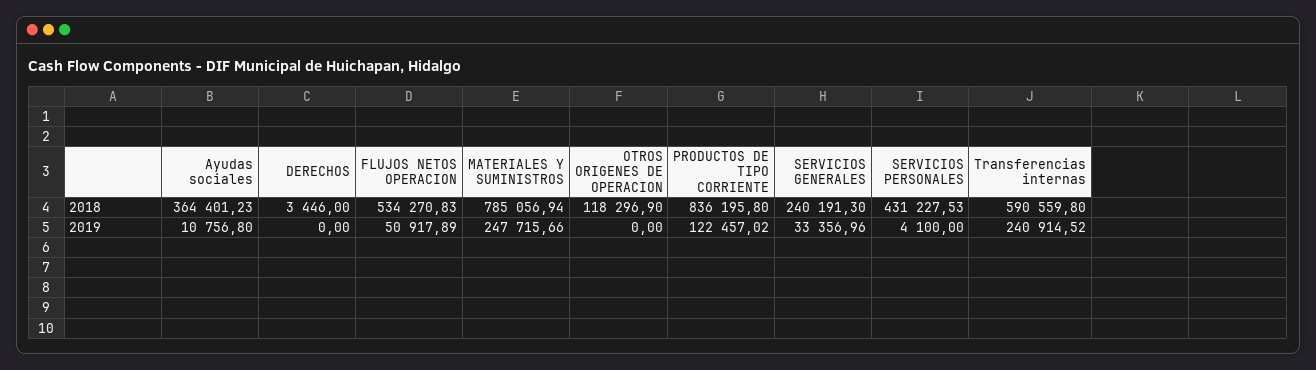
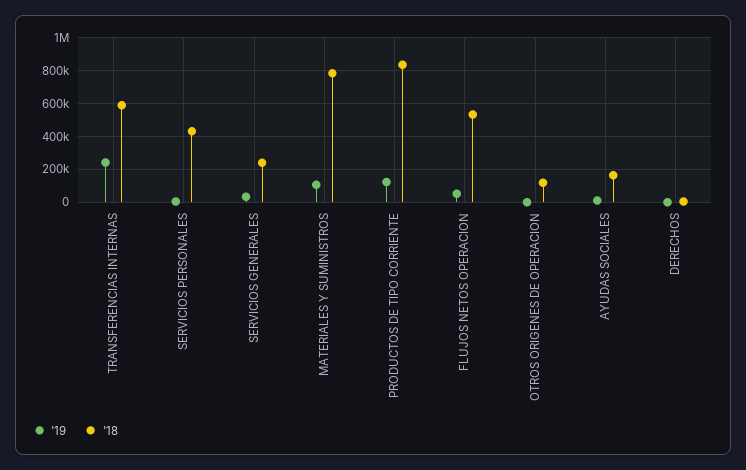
  {
    "2018": {
-     "Ayudas sociales": 364401.23,
+     "Ayudas sociales": 150000,
      "DERECHOS": 3446,
      "FLUJOS NETOS OPERACION": 534270.83,
      "MATERIALES Y SUMINISTROS": 785056.94,
      "OTROS ORIGENES DE OPERACION": 118296.9,
      "PRODUCTOS DE TIPO CORRIENTE": 836195.8,
      "SERVICIOS GENERALES": 240191.3,
      "SERVICIOS PERSONALES": 431227.53,
      "Transferencias internas": 590559.8
    },
    "2019": {
      "Ayudas sociales": 10756.8,
      "DERECHOS": 0,
      "FLUJOS NETOS OPERACION": 50917.89,
-     "MATERIALES Y SUMINISTROS": 247715.66,
+     "MATERIALES Y SUMINISTROS": 100000,
      "OTROS ORIGENES DE OPERACION": 0,
      "PRODUCTOS DE TIPO CORRIENTE": 122457.02,
      "SERVICIOS GENERALES": 33356.96,
      "SERVICIOS PERSONALES": 4100,
      "Transferencias internas": 240914.52
    }
  }

